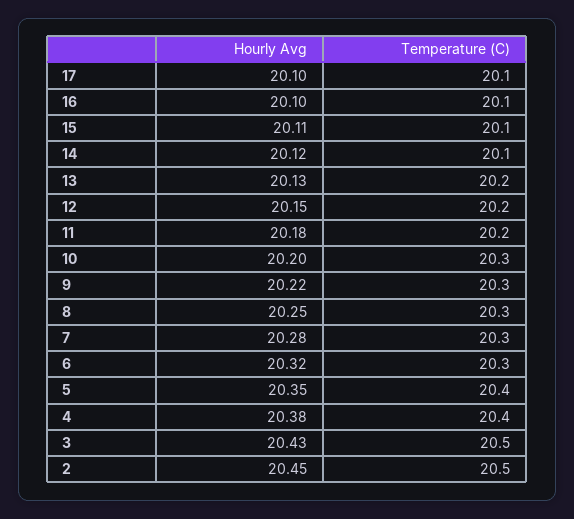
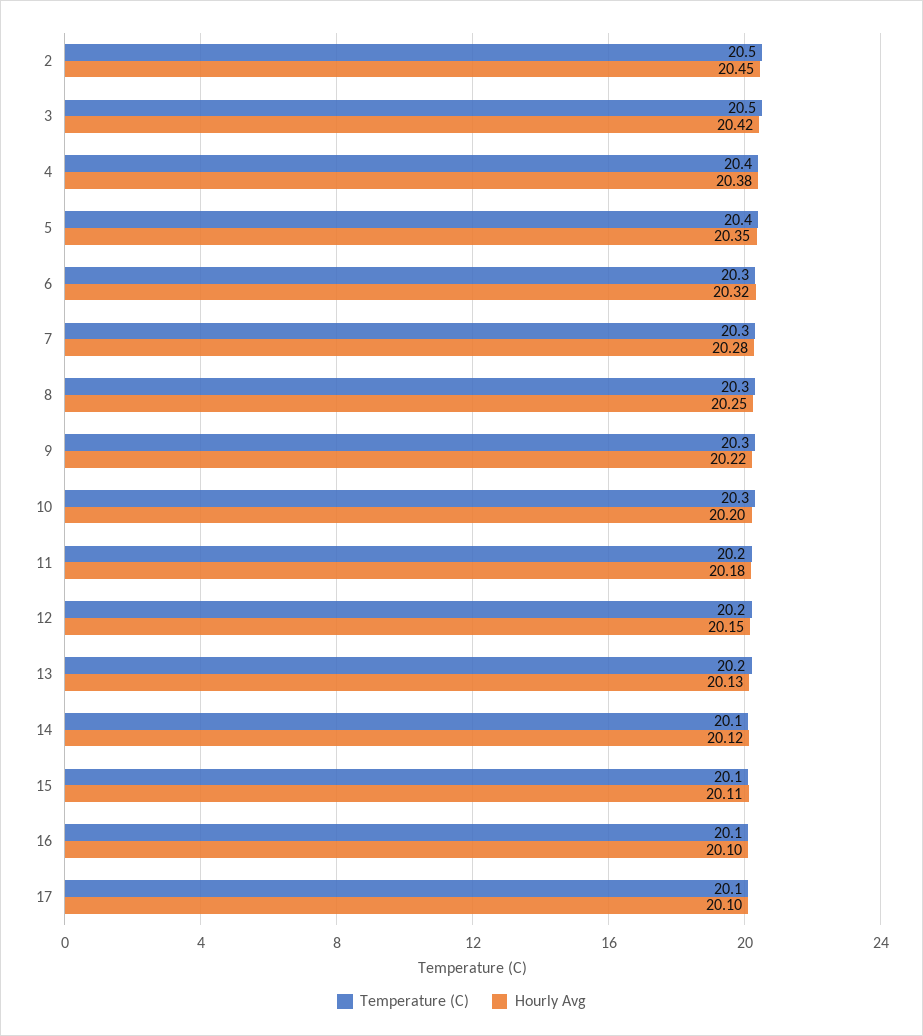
  {
    "Hourly Avg": {
      "17": 20.1,
      "16": 20.1,
      "15": 20.11,
      "14": 20.12,
      "13": 20.13,
      "12": 20.15,
      "11": 20.18,
      "10": 20.2,
      "9": 20.22,
      "8": 20.25,
      "7": 20.28,
      "6": 20.32,
      "5": 20.35,
      "4": 20.38,
-     "3": 20.43,
+     "3": 20.42,
      "2": 20.45
    },
    "Temperature (C)": {
      "17": 20.1,
      "16": 20.1,
      "15": 20.1,
      "14": 20.1,
      "13": 20.2,
      "12": 20.2,
      "11": 20.2,
      "10": 20.3,
      "9": 20.3,
      "8": 20.3,
      "7": 20.3,
      "6": 20.3,
      "5": 20.4,
      "4": 20.4,
      "3": 20.5,
      "2": 20.5
    }
  }

